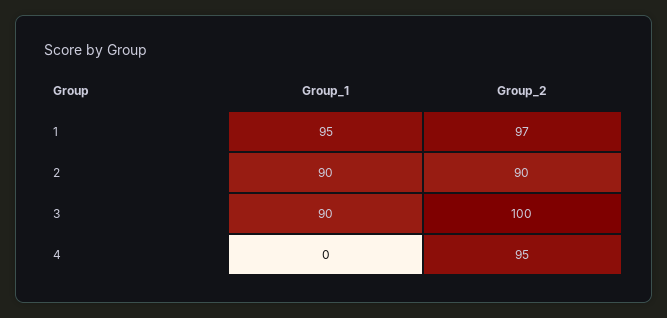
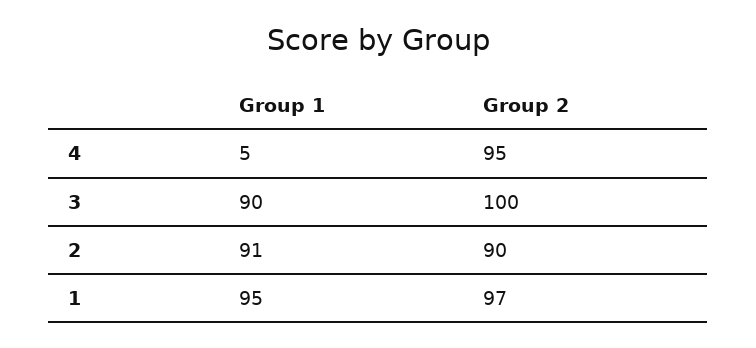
  {
    "Group_1": {
      "1": 95,
-     "2": 90,
+     "2": 91,
      "3": 90,
-     "4": 0
+     "4": 5
    },
    "Group_2": {
      "1": 97,
      "2": 90,
      "3": 100,
      "4": 95
    }
  }

